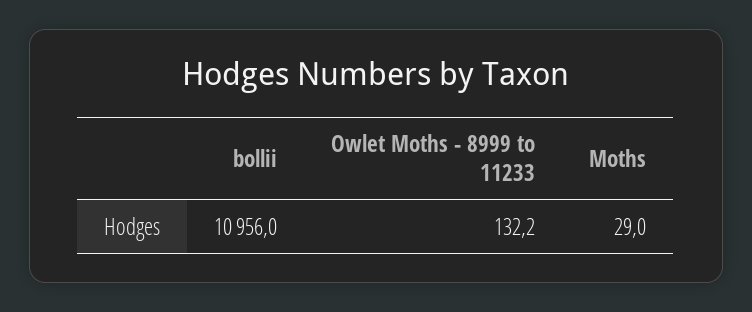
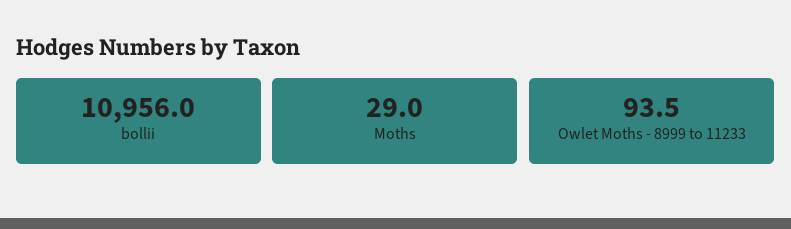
  {
    "bollii": 10956,
-   "Owlet Moths - 8999 to 11233": 132.2,
+   "Owlet Moths - 8999 to 11233": 93.5,
    "Moths": 29
  }

